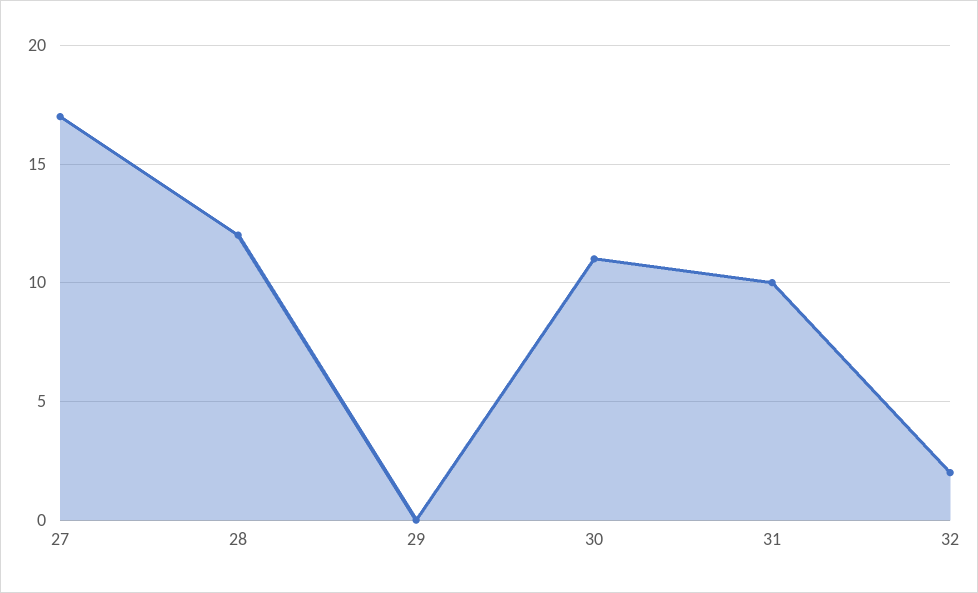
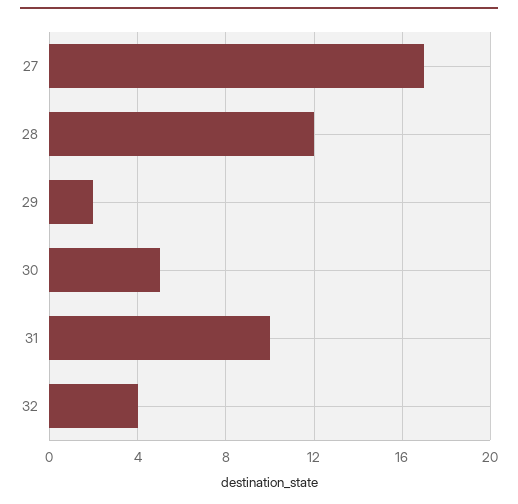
  {
    "27": 17,
    "28": 12,
-   "29": 0,
+   "29": 2,
-   "30": 11,
+   "30": 5,
    "31": 10,
-   "32": 2
+   "32": 4
  }

